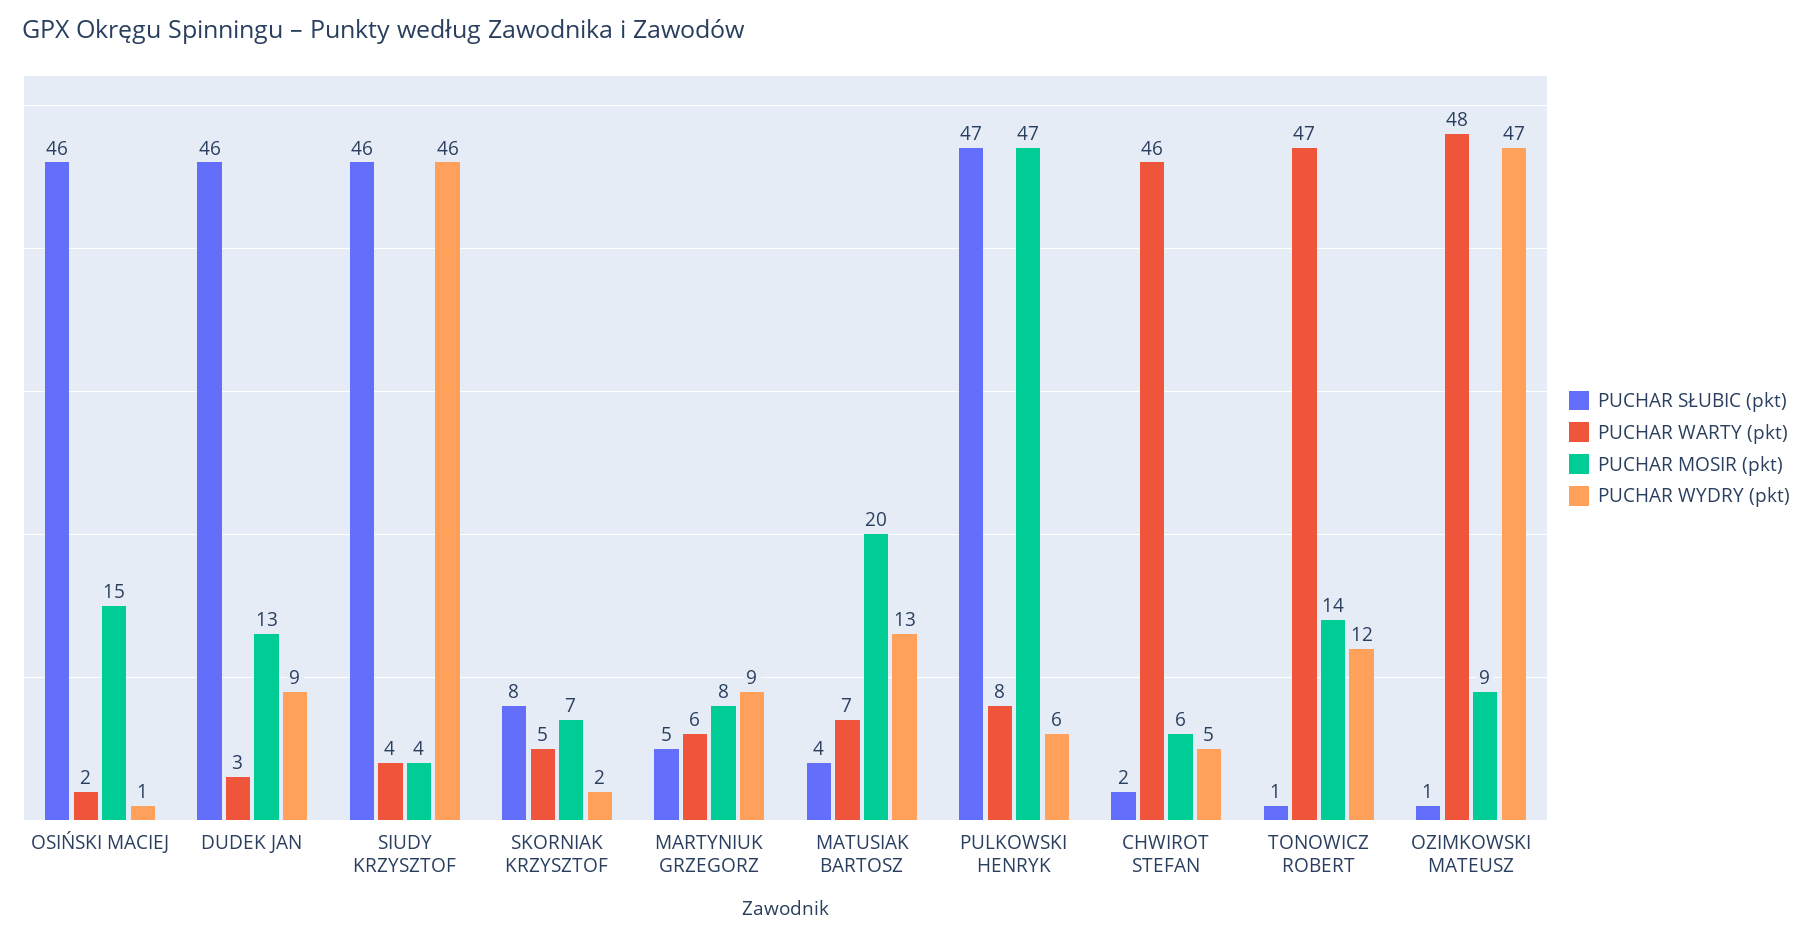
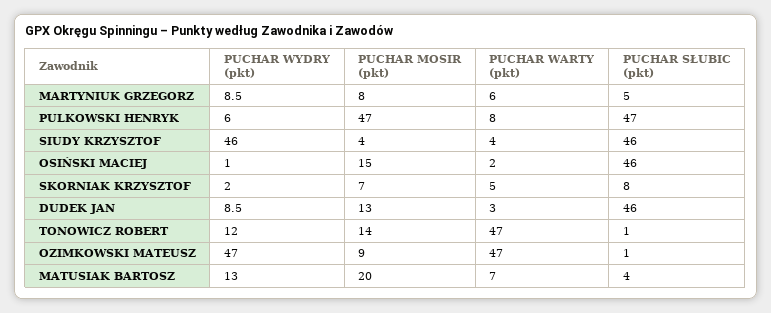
  {
    "PUCHAR SŁUBIC (pkt)": {
      "OSIŃSKI MACIEJ": 46,
      "DUDEK JAN": 46,
      "SIUDY KRZYSZTOF": 46,
      "SKORNIAK KRZYSZTOF": 8,
      "MARTYNIUK GRZEGORZ": 5,
      "MATUSIAK BARTOSZ": 4,
      "PULKOWSKI HENRYK": 47,
-     "CHWIROT STEFAN": 2,
      "TONOWICZ ROBERT": 1,
      "OZIMKOWSKI MATEUSZ": 1
    },
    "PUCHAR WARTY (pkt)": {
      "OSIŃSKI MACIEJ": 2,
      "DUDEK JAN": 3,
      "SIUDY KRZYSZTOF": 4,
      "SKORNIAK KRZYSZTOF": 5,
      "MARTYNIUK GRZEGORZ": 6,
      "MATUSIAK BARTOSZ": 7,
      "PULKOWSKI HENRYK": 8,
-     "CHWIROT STEFAN": 46,
      "TONOWICZ ROBERT": 47,
-     "OZIMKOWSKI MATEUSZ": 48
+     "OZIMKOWSKI MATEUSZ": 47
    },
    "PUCHAR MOSIR (pkt)": {
      "OSIŃSKI MACIEJ": 15,
      "DUDEK JAN": 13,
      "SIUDY KRZYSZTOF": 4,
      "SKORNIAK KRZYSZTOF": 7,
      "MARTYNIUK GRZEGORZ": 8,
      "MATUSIAK BARTOSZ": 20,
      "PULKOWSKI HENRYK": 47,
-     "CHWIROT STEFAN": 6,
      "TONOWICZ ROBERT": 14,
      "OZIMKOWSKI MATEUSZ": 9
    },
    "PUCHAR WYDRY (pkt)": {
      "OSIŃSKI MACIEJ": 1,
      "DUDEK JAN": 8.5,
      "SIUDY KRZYSZTOF": 46,
      "SKORNIAK KRZYSZTOF": 2,
      "MARTYNIUK GRZEGORZ": 8.5,
      "MATUSIAK BARTOSZ": 13,
      "PULKOWSKI HENRYK": 6,
-     "CHWIROT STEFAN": 5,
      "TONOWICZ ROBERT": 12,
      "OZIMKOWSKI MATEUSZ": 47
    }
  }

